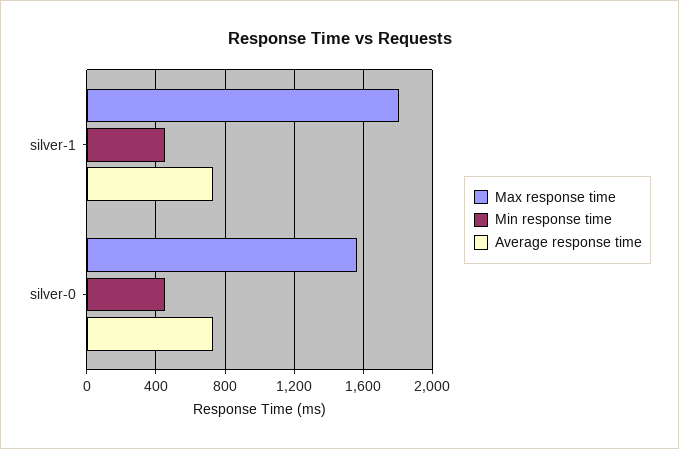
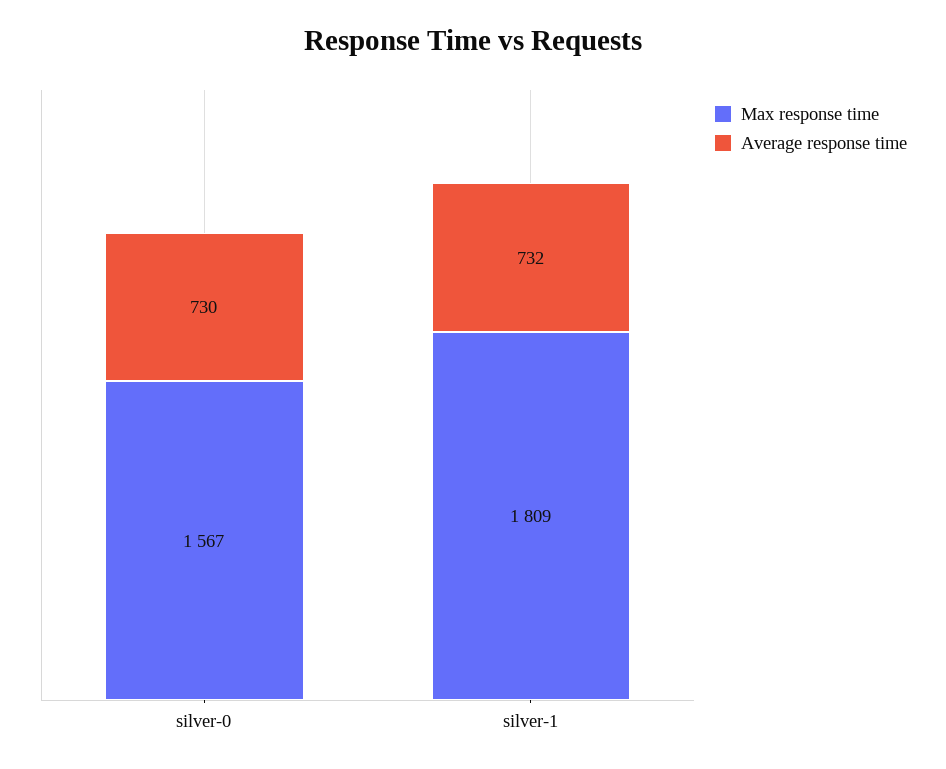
  {
    "Max response time": {
      "silver-1": 1809,
      "silver-0": 1567
    },
-   "Min response time": {
-     "silver-1": 450,
-     "silver-0": 450
-   },
    "Average response time": {
      "silver-1": 732,
      "silver-0": 730
    }
  }

